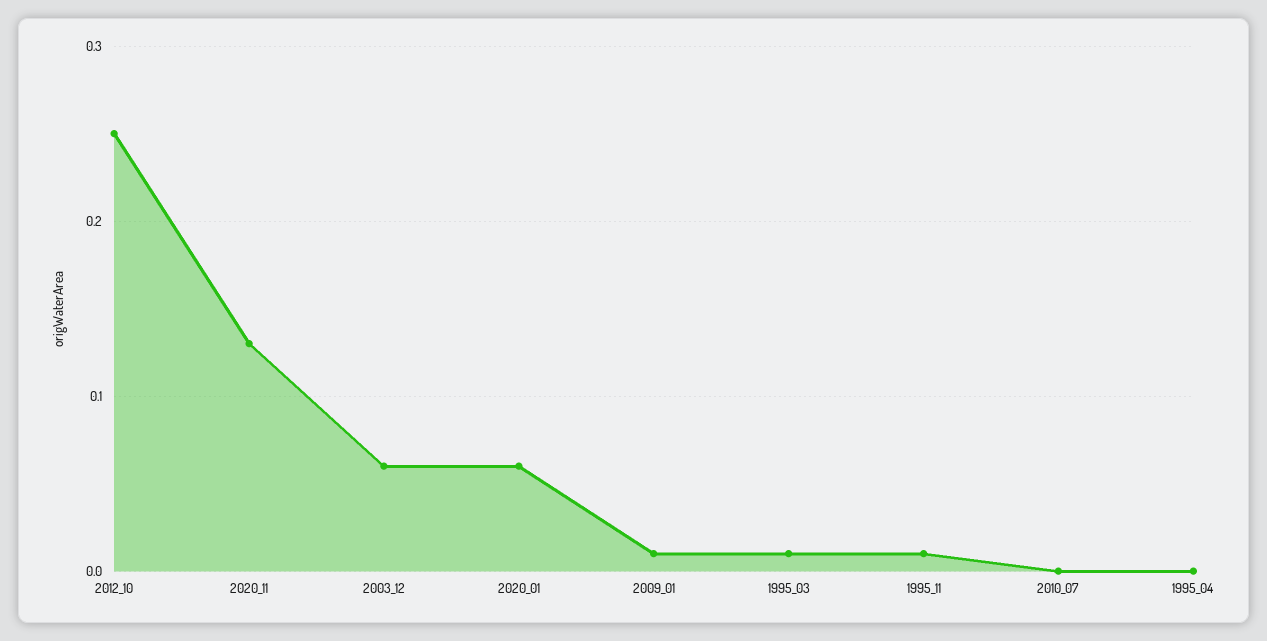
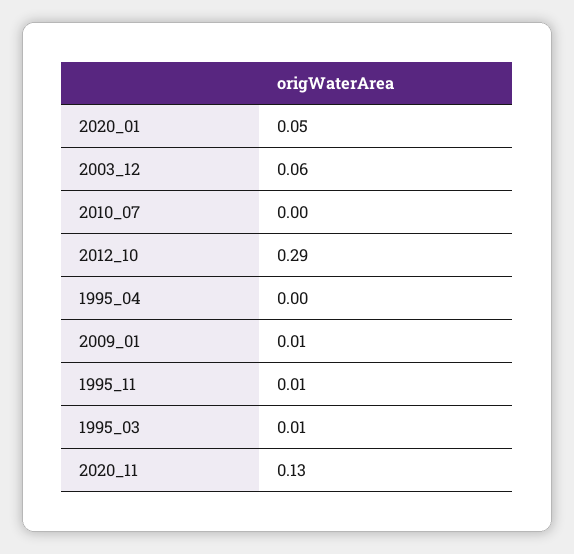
  {
-   "2012_10": 0.25,
+   "2012_10": 0.29,
    "2020_11": 0.13,
    "2003_12": 0.06,
-   "2020_01": 0.06,
+   "2020_01": 0.05,
    "2009_01": 0.01,
    "1995_03": 0.01,
    "1995_11": 0.01,
    "2010_07": 0,
    "1995_04": 0
  }

